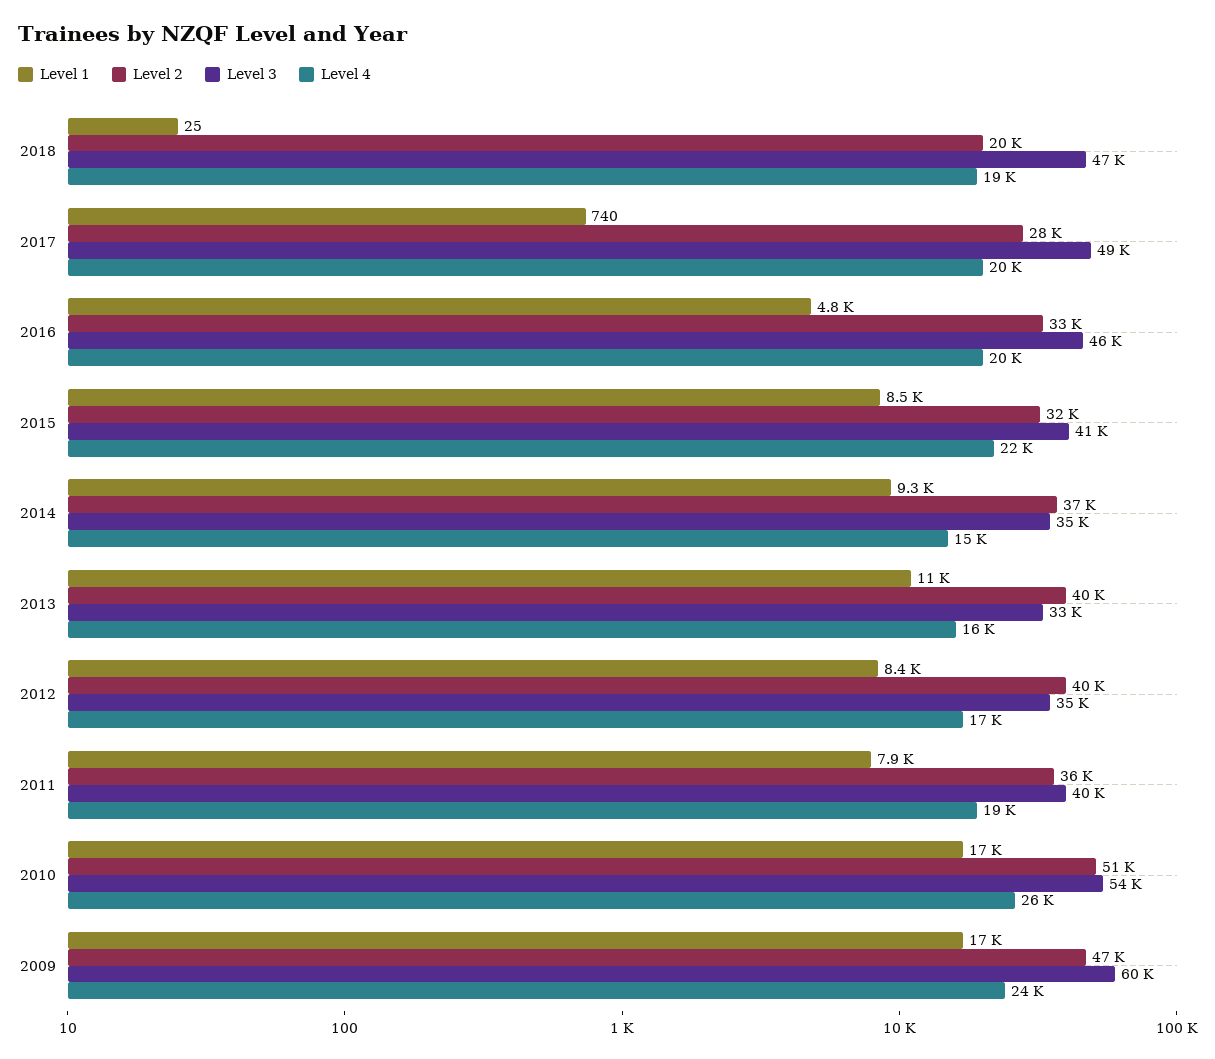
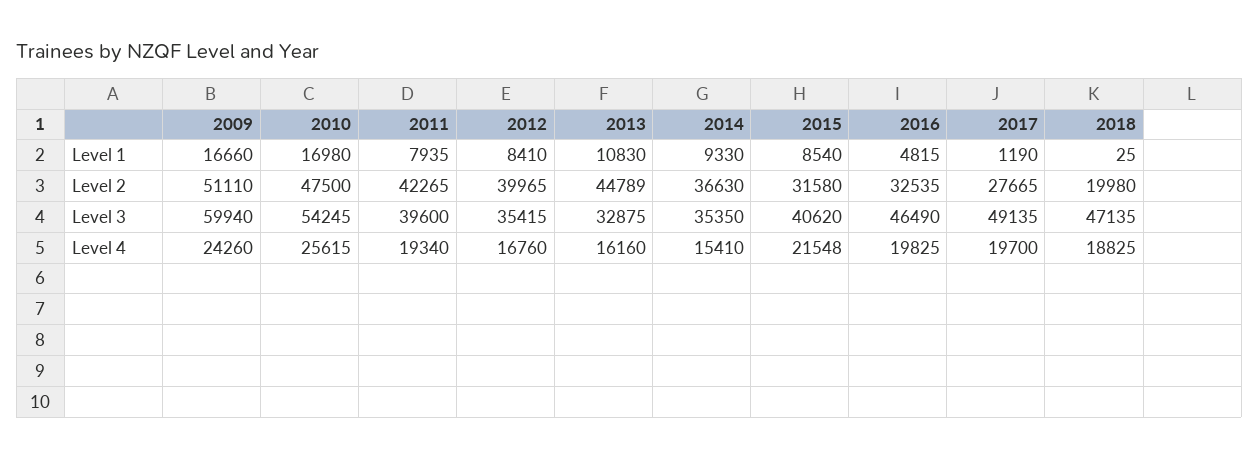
  {
    "Level 1": {
      "2018": 25,
-     "2017": 740,
+     "2017": 1190,
      "2016": 4815,
      "2015": 8540,
      "2014": 9330,
      "2013": 10830,
      "2012": 8410,
      "2011": 7935,
      "2010": 16980,
      "2009": 16660
    },
    "Level 2": {
      "2018": 19980,
      "2017": 27665,
      "2016": 32535,
      "2015": 31580,
      "2014": 36630,
-     "2013": 40000,
+     "2013": 44789,
      "2012": 39965,
-     "2011": 36000,
+     "2011": 42265,
-     "2010": 51000,
+     "2010": 47500,
-     "2009": 47000
+     "2009": 51110
    },
    "Level 3": {
      "2018": 47135,
      "2017": 49135,
      "2016": 46490,
      "2015": 40620,
      "2014": 35350,
      "2013": 32875,
      "2012": 35415,
      "2011": 39600,
      "2010": 54245,
      "2009": 59940
    },
    "Level 4": {
      "2018": 18825,
      "2017": 19700,
      "2016": 19825,
      "2015": 21548,
      "2014": 15410,
      "2013": 16160,
      "2012": 16760,
      "2011": 19340,
      "2010": 25615,
      "2009": 24260
    }
  }

